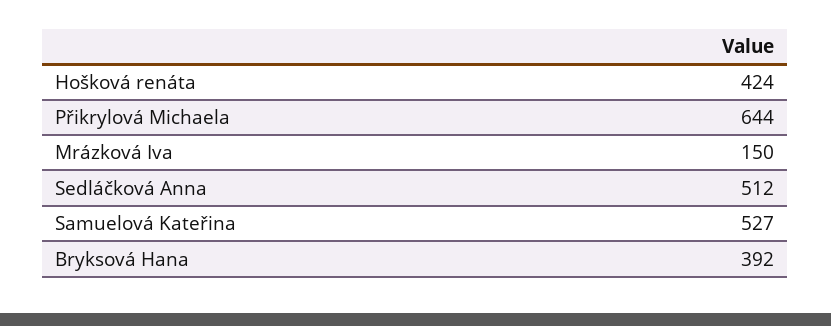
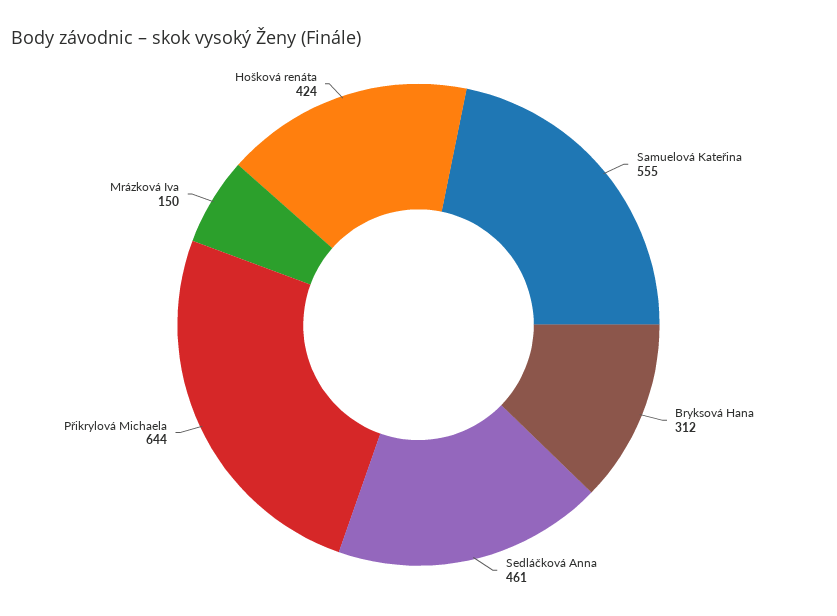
  {
    "Hošková renáta": 424,
    "Přikrylová Michaela": 644,
    "Mrázková Iva": 150,
-   "Sedláčková Anna": 512,
+   "Sedláčková Anna": 461,
-   "Samuelová Kateřina": 527,
+   "Samuelová Kateřina": 555,
-   "Bryksová Hana": 392
+   "Bryksová Hana": 312
  }

